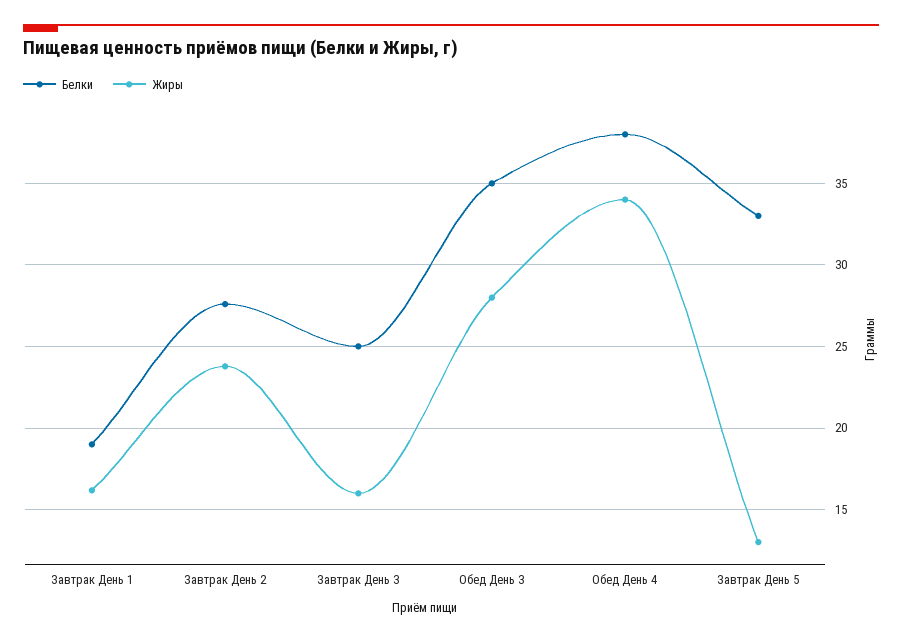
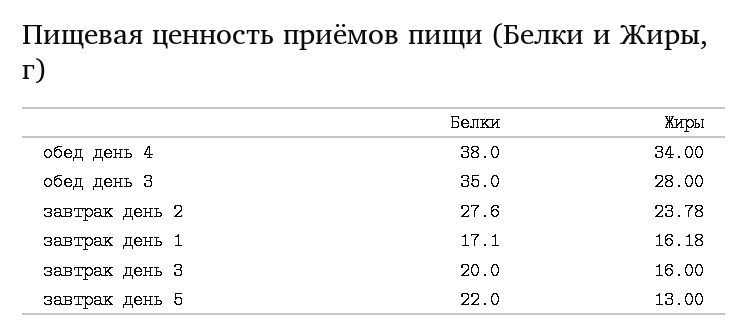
  {
    "Белки": {
-     "Завтрак День 1": 19,
+     "Завтрак День 1": 17.1,
      "Завтрак День 2": 27.6,
-     "Завтрак День 3": 25,
+     "Завтрак День 3": 20,
      "Обед День 3": 35,
      "Обед День 4": 38,
-     "Завтрак День 5": 33
+     "Завтрак День 5": 22
    },
    "Жиры": {
      "Завтрак День 1": 16.18,
      "Завтрак День 2": 23.78,
      "Завтрак День 3": 16,
      "Обед День 3": 28,
      "Обед День 4": 34,
      "Завтрак День 5": 13
    }
  }

